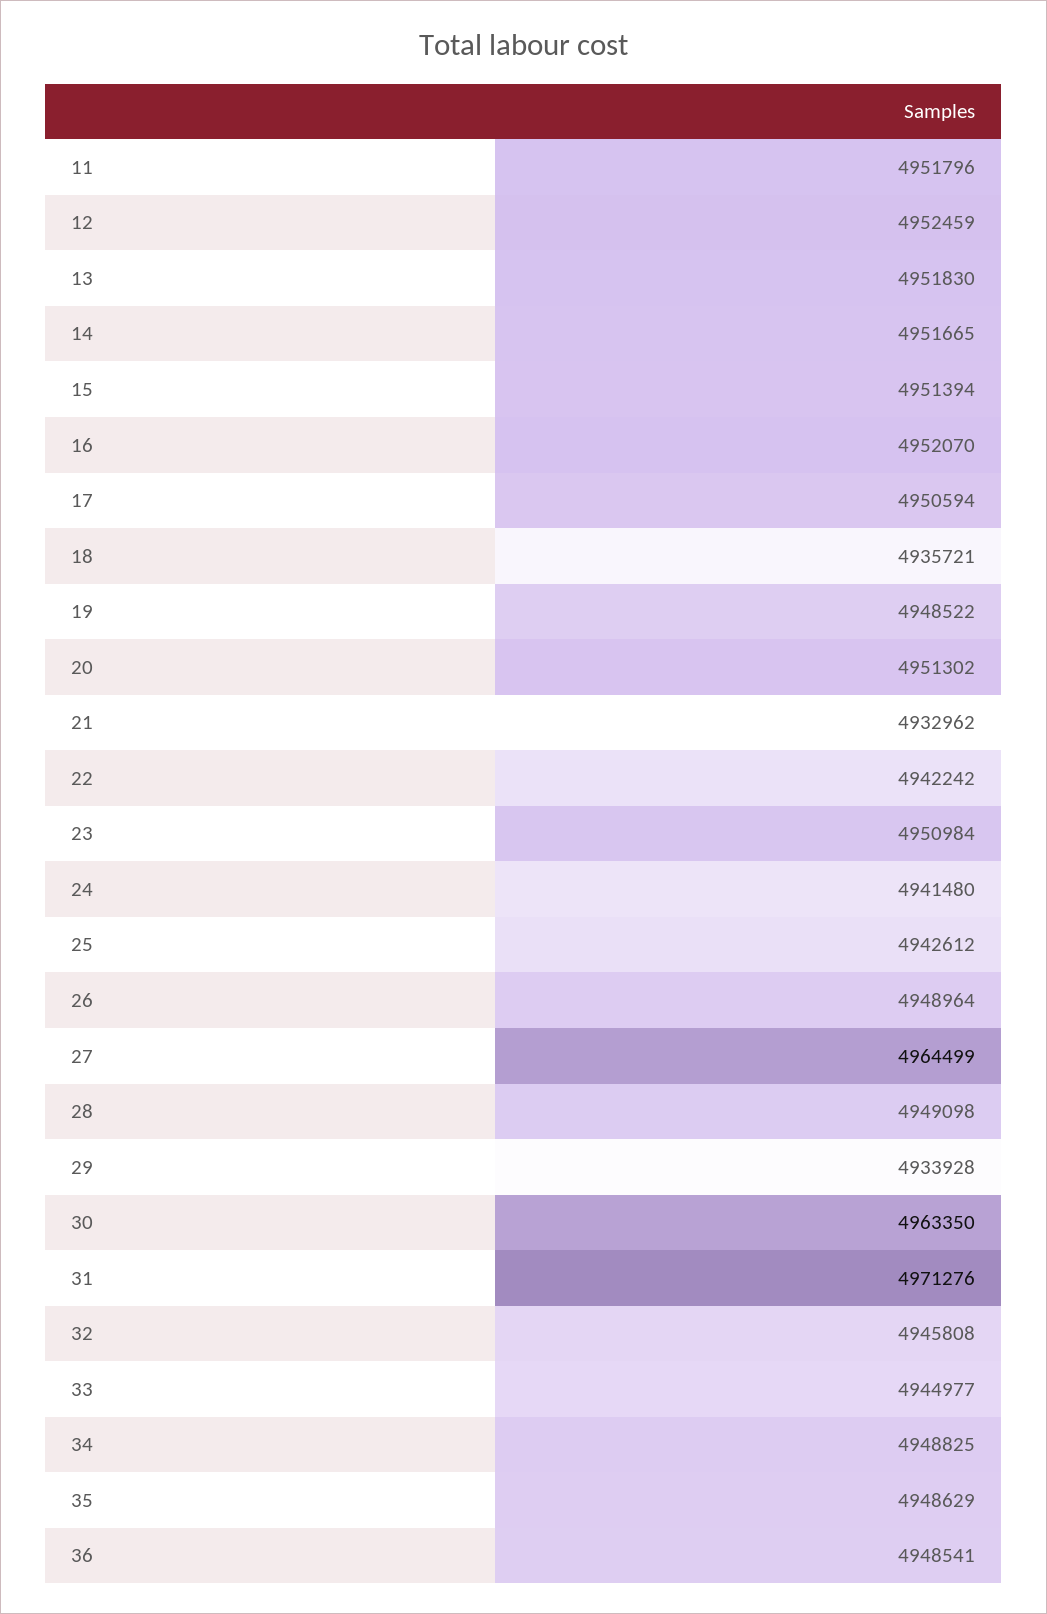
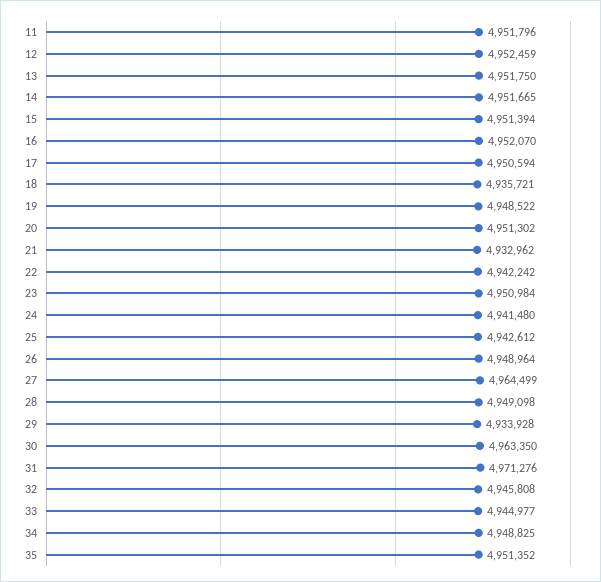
  {
    "11": 4951796,
    "12": 4952459,
-   "13": 4951830,
+   "13": 4951750,
    "14": 4951665,
    "15": 4951394,
    "16": 4952070,
    "17": 4950594,
    "18": 4935721,
    "19": 4948522,
    "20": 4951302,
    "21": 4932962,
    "22": 4942242,
    "23": 4950984,
    "24": 4941480,
    "25": 4942612,
    "26": 4948964,
    "27": 4964499,
    "28": 4949098,
    "29": 4933928,
    "30": 4963350,
    "31": 4971276,
    "32": 4945808,
    "33": 4944977,
    "34": 4948825,
-   "35": 4948629,
+   "35": 4951352
-   "36": 4948541
  }

